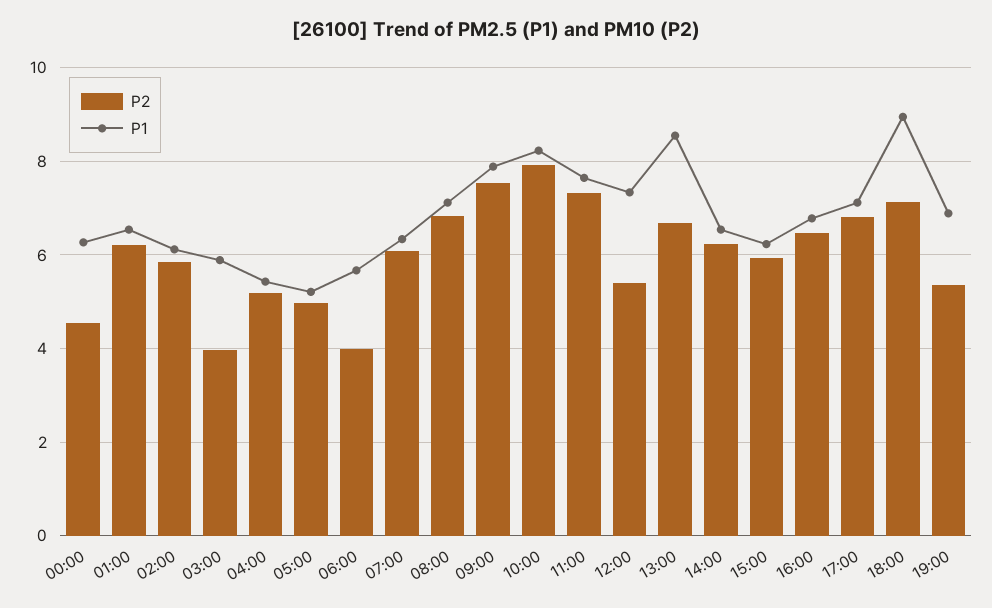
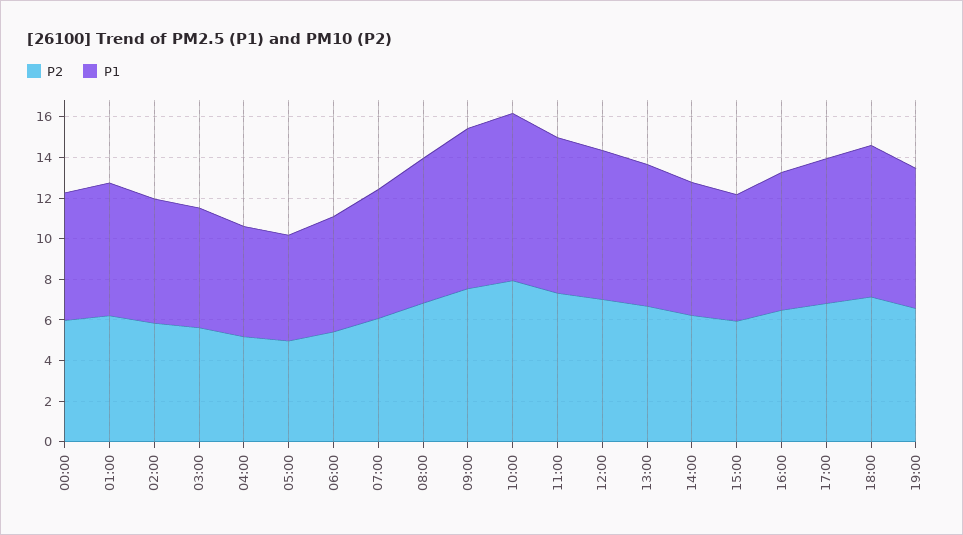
  {
    "P2": {
-     "00:00": 4.6,
+     "00:00": 6,
      "01:00": 6.2,
      "02:00": 5.8,
-     "03:00": 4,
+     "03:00": 5.5,
      "04:00": 5.2,
      "05:00": 5,
-     "06:00": 4,
+     "06:00": 5.5,
      "07:00": 6,
      "08:00": 6.8,
      "09:00": 7.6,
      "10:00": 8,
      "11:00": 7.4,
-     "12:00": 5.4,
+     "12:00": 7,
      "13:00": 6.6,
      "14:00": 6.2,
      "15:00": 6,
      "16:00": 6.4,
      "17:00": 6.8,
      "18:00": 7.2,
-     "19:00": 5.4
+     "19:00": 6.5
    },
    "P1": {
      "00:00": 6.2,
      "01:00": 6.6,
      "02:00": 6.2,
      "03:00": 5.8,
      "04:00": 5.4,
      "05:00": 5.2,
      "06:00": 5.6,
      "07:00": 6.4,
      "08:00": 7.2,
      "09:00": 7.8,
      "10:00": 8.2,
      "11:00": 7.6,
      "12:00": 7.4,
-     "13:00": 8.6,
+     "13:00": 7,
      "14:00": 6.6,
      "15:00": 6.2,
      "16:00": 6.8,
      "17:00": 7.2,
-     "18:00": 9,
+     "18:00": 7.5,
      "19:00": 6.8
    }
  }

